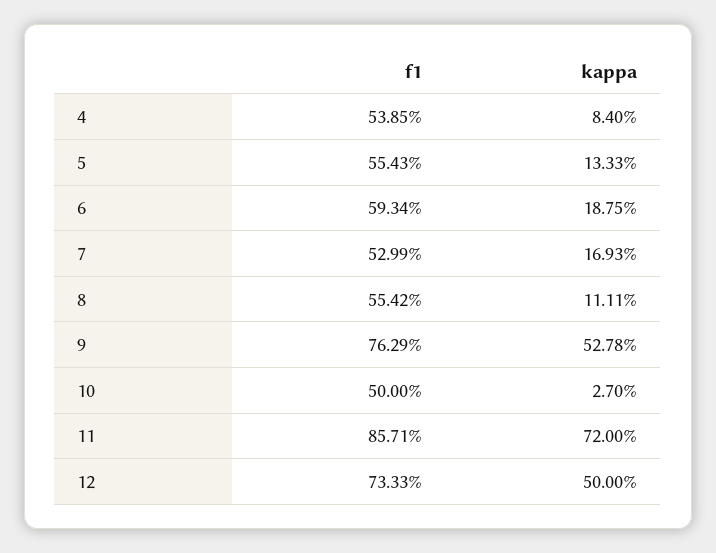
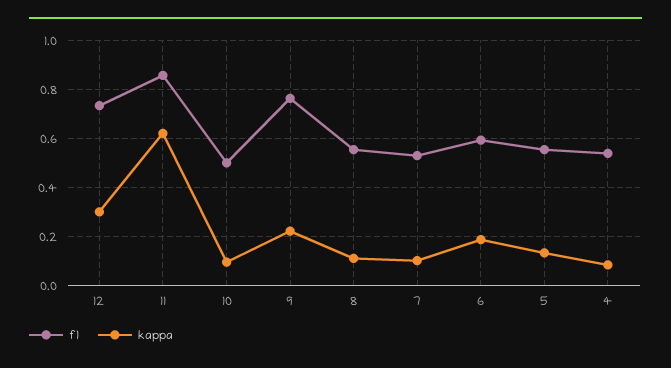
  {
    "f1": {
      "4": 0.5385,
      "5": 0.5543,
      "6": 0.5934,
      "7": 0.5299,
      "8": 0.5542,
      "9": 0.7629,
      "10": 0.5,
      "11": 0.8571,
      "12": 0.7333
    },
    "kappa": {
      "4": 0.084,
      "5": 0.1333,
      "6": 0.1875,
-     "7": 0.1693,
+     "7": 0.1,
      "8": 0.1111,
-     "9": 0.5278,
+     "9": 0.225,
-     "10": 0.027,
+     "10": 0.1,
-     "11": 0.72,
+     "11": 0.625,
-     "12": 0.5
+     "12": 0.3
    }
  }

